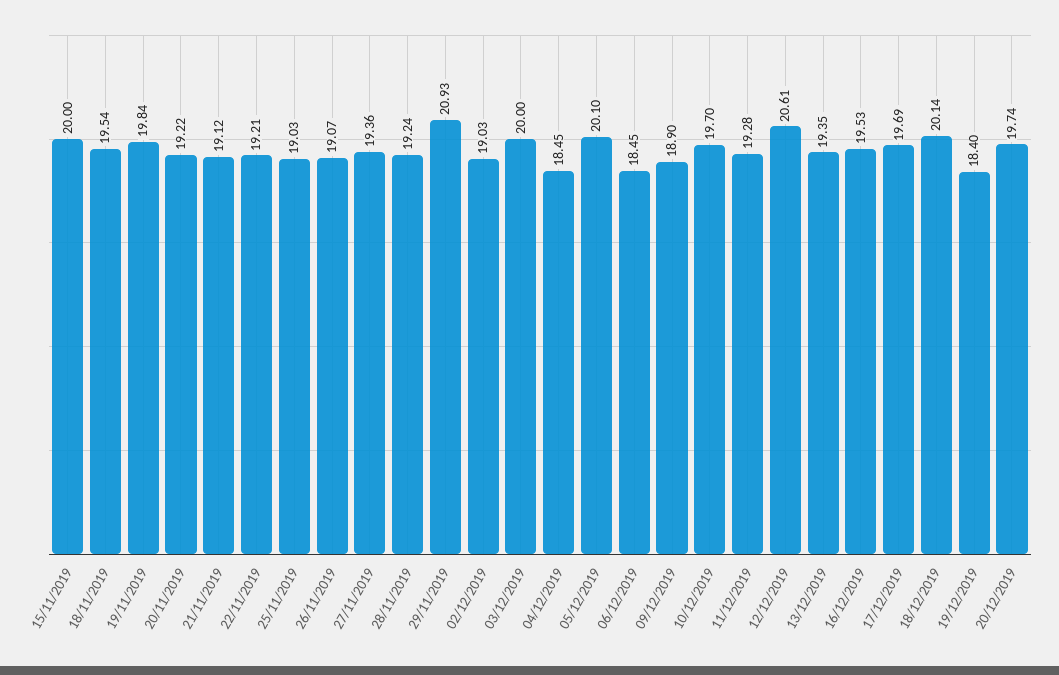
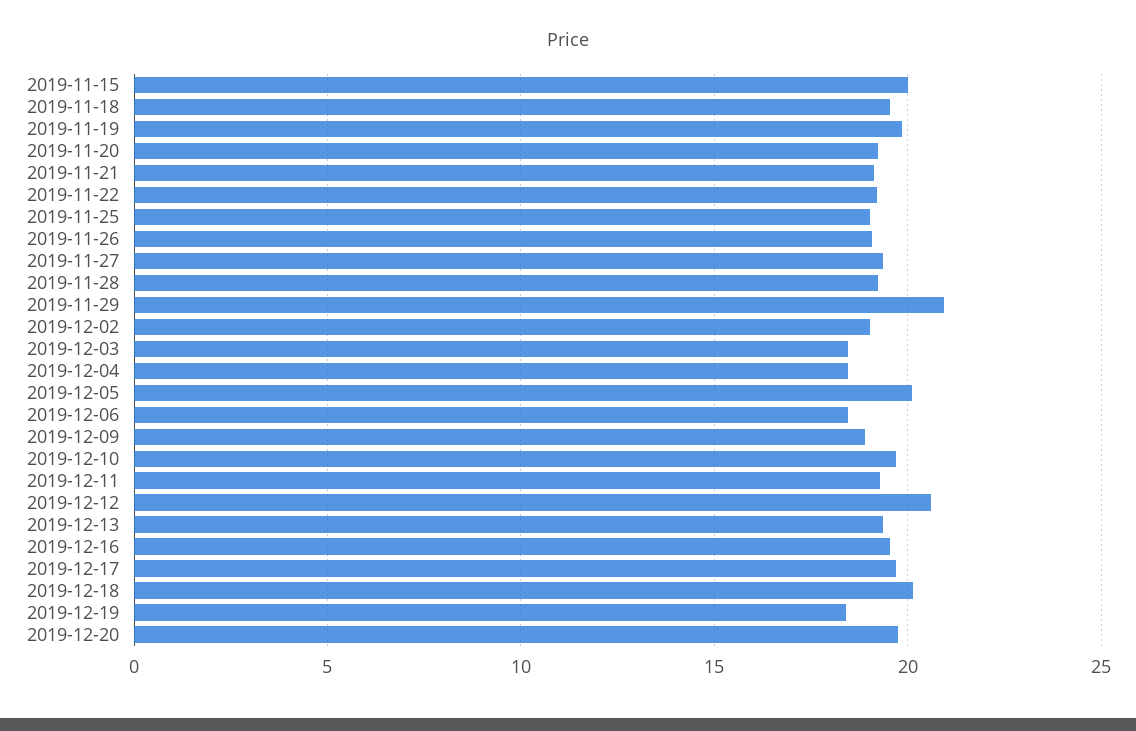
  {
    "15/11/2019": 20,
    "18/11/2019": 19.54,
    "19/11/2019": 19.84,
    "20/11/2019": 19.22,
    "21/11/2019": 19.12,
    "22/11/2019": 19.21,
    "25/11/2019": 19.03,
    "26/11/2019": 19.07,
    "27/11/2019": 19.36,
    "28/11/2019": 19.24,
    "29/11/2019": 20.93,
    "02/12/2019": 19.03,
-   "03/12/2019": 20,
+   "03/12/2019": 18.5,
    "04/12/2019": 18.45,
    "05/12/2019": 20.1,
    "06/12/2019": 18.45,
    "09/12/2019": 18.9,
    "10/12/2019": 19.7,
    "11/12/2019": 19.28,
    "12/12/2019": 20.61,
    "13/12/2019": 19.35,
    "16/12/2019": 19.53,
    "17/12/2019": 19.69,
    "18/12/2019": 20.14,
    "19/12/2019": 18.4,
    "20/12/2019": 19.74
  }

